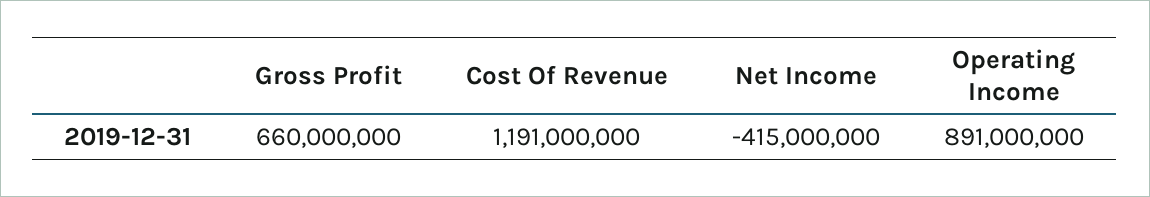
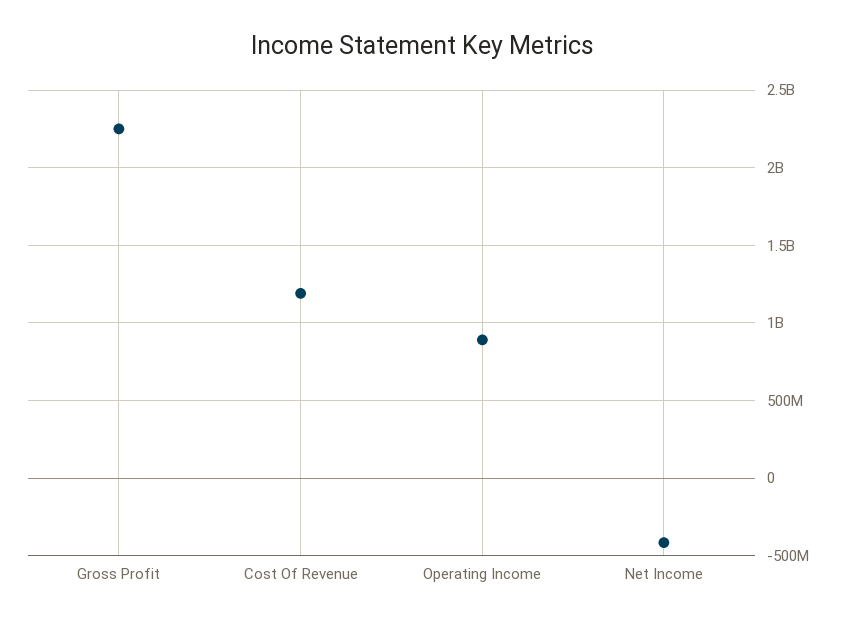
  {
-   "Gross Profit": 660000000,
+   "Gross Profit": 2250000000,
    "Cost Of Revenue": 1191000000,
    "Net Income": -415000000,
    "Operating Income": 891000000
  }

